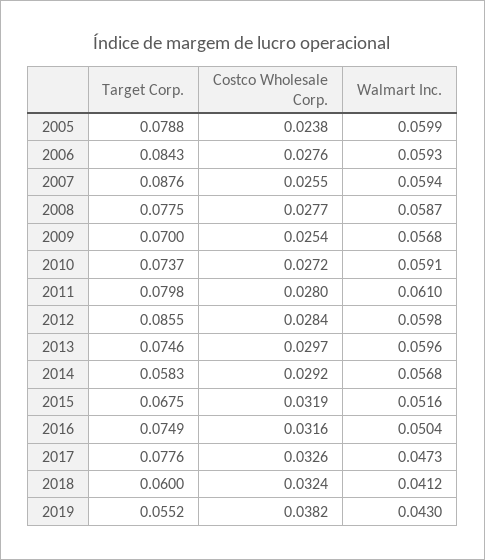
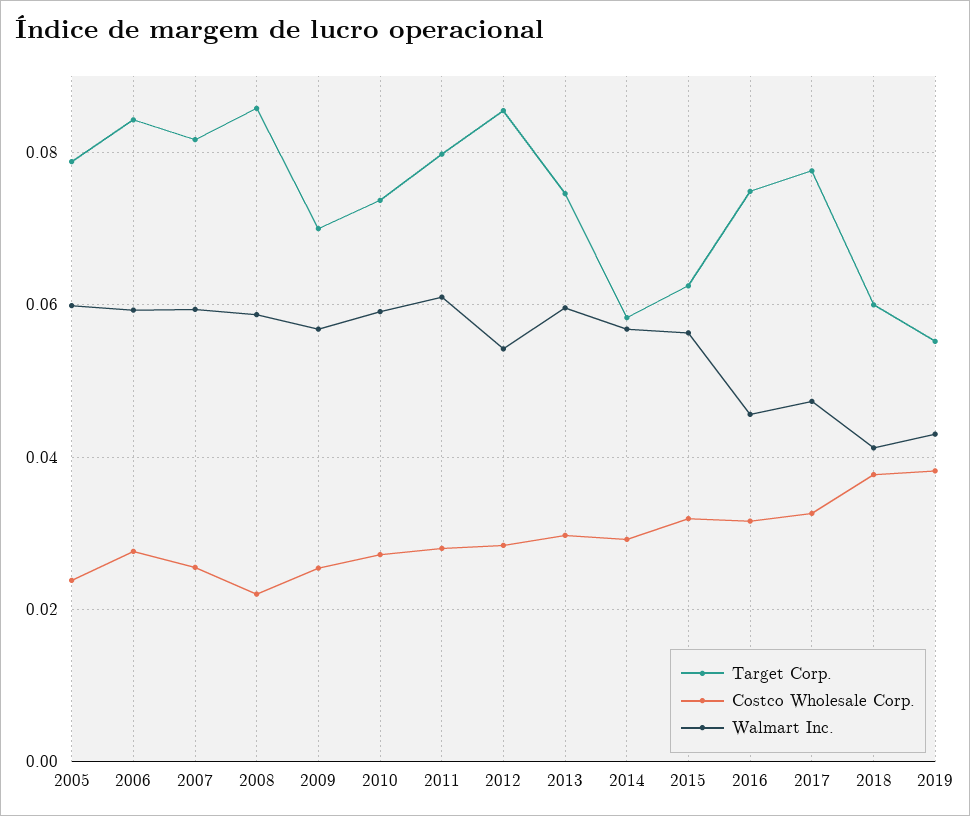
  {
    "Target Corp.": {
      "2005": 0.0788,
      "2006": 0.0843,
-     "2007": 0.0876,
+     "2007": 0.082,
-     "2008": 0.0775,
+     "2008": 0.086,
      "2009": 0.07,
      "2010": 0.0737,
      "2011": 0.0798,
      "2012": 0.0855,
      "2013": 0.0746,
      "2014": 0.0583,
-     "2015": 0.0675,
+     "2015": 0.062,
      "2016": 0.0749,
      "2017": 0.0776,
      "2018": 0.06,
      "2019": 0.0552
    },
    "Costco Wholesale Corp.": {
      "2005": 0.0238,
      "2006": 0.0276,
      "2007": 0.0255,
-     "2008": 0.0277,
+     "2008": 0.022,
      "2009": 0.0254,
      "2010": 0.0272,
      "2011": 0.028,
      "2012": 0.0284,
      "2013": 0.0297,
      "2014": 0.0292,
      "2015": 0.0319,
      "2016": 0.0316,
      "2017": 0.0326,
-     "2018": 0.0324,
+     "2018": 0.038,
      "2019": 0.0382
    },
    "Walmart Inc.": {
      "2005": 0.0599,
      "2006": 0.0593,
      "2007": 0.0594,
      "2008": 0.0587,
      "2009": 0.0568,
      "2010": 0.0591,
      "2011": 0.061,
-     "2012": 0.0598,
+     "2012": 0.054,
      "2013": 0.0596,
      "2014": 0.0568,
-     "2015": 0.0516,
+     "2015": 0.056,
-     "2016": 0.0504,
+     "2016": 0.046,
      "2017": 0.0473,
      "2018": 0.0412,
      "2019": 0.043
    }
  }

